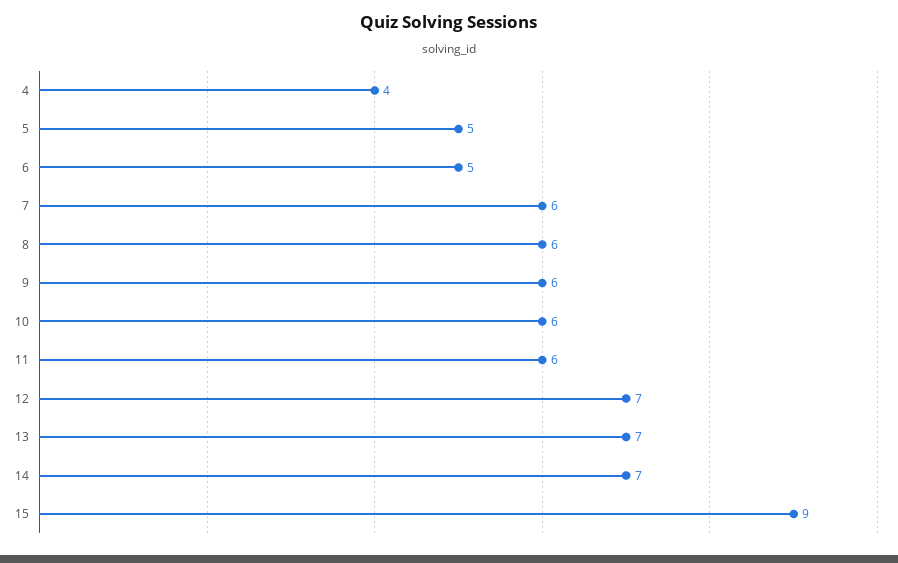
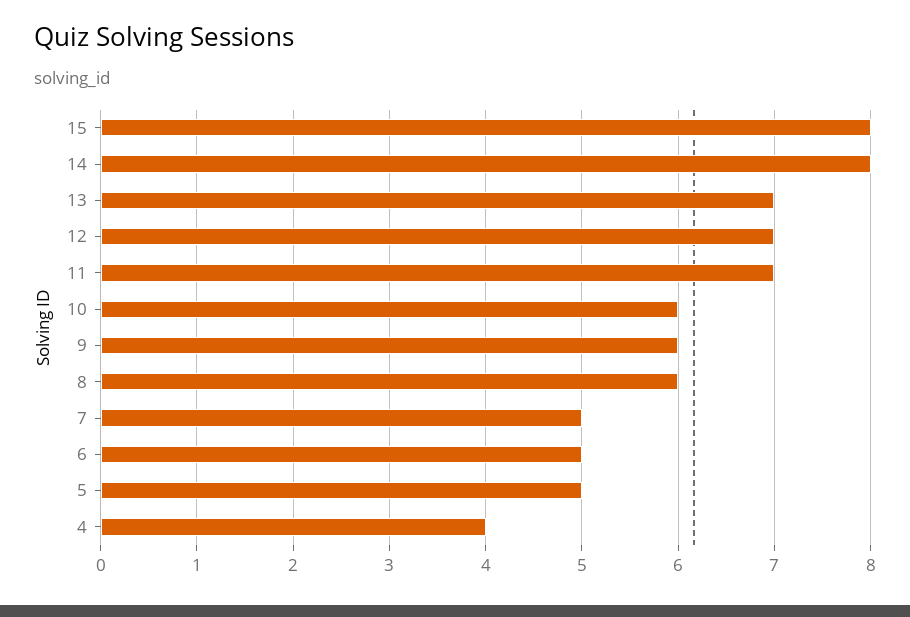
  {
    "4": 4,
    "5": 5,
    "6": 5,
-   "7": 6,
+   "7": 5,
    "8": 6,
    "9": 6,
    "10": 6,
-   "11": 6,
+   "11": 7,
    "12": 7,
    "13": 7,
-   "14": 7,
+   "14": 8,
-   "15": 9
+   "15": 8
  }

